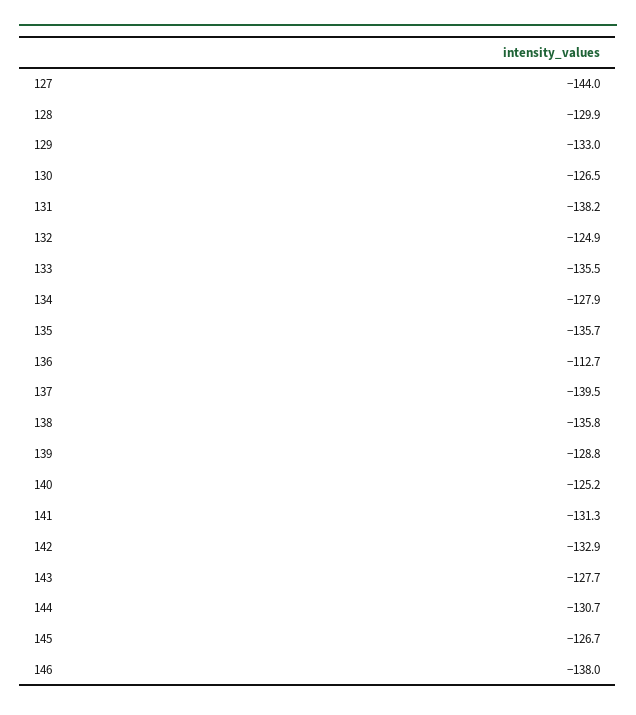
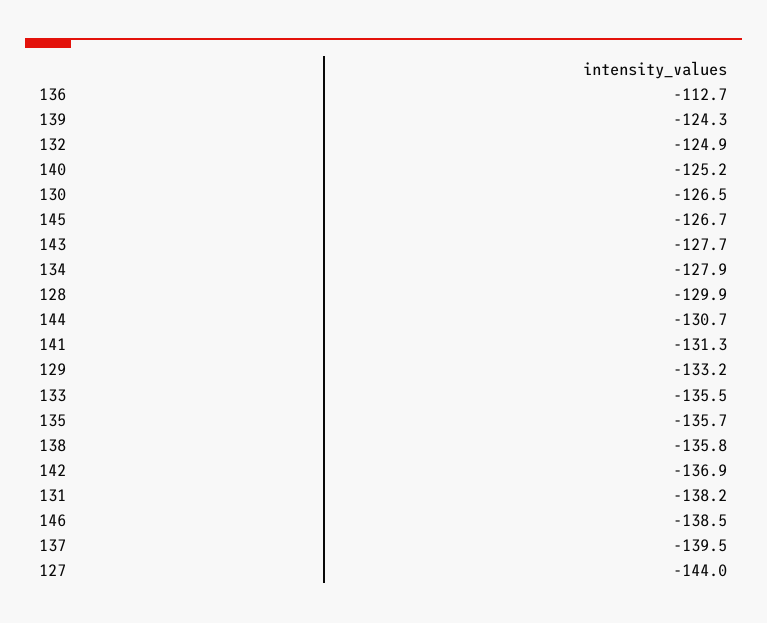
  {
    "127": -144,
    "128": -129.9,
-   "129": -133,
+   "129": -133.2,
    "130": -126.5,
    "131": -138.2,
    "132": -124.9,
    "133": -135.5,
    "134": -127.9,
    "135": -135.7,
    "136": -112.7,
    "137": -139.5,
    "138": -135.8,
-   "139": -128.8,
+   "139": -124.3,
    "140": -125.2,
    "141": -131.3,
-   "142": -132.9,
+   "142": -136.9,
    "143": -127.7,
    "144": -130.7,
    "145": -126.7,
-   "146": -138
+   "146": -138.5
  }

